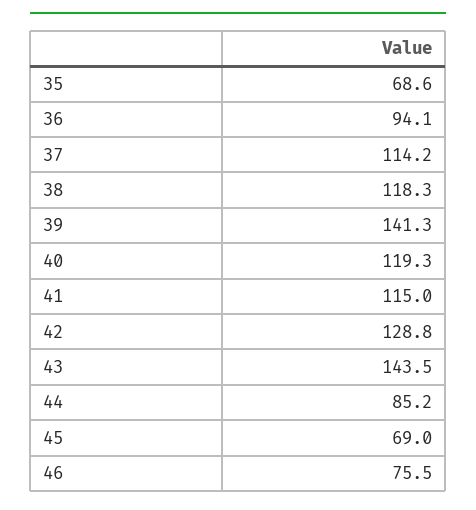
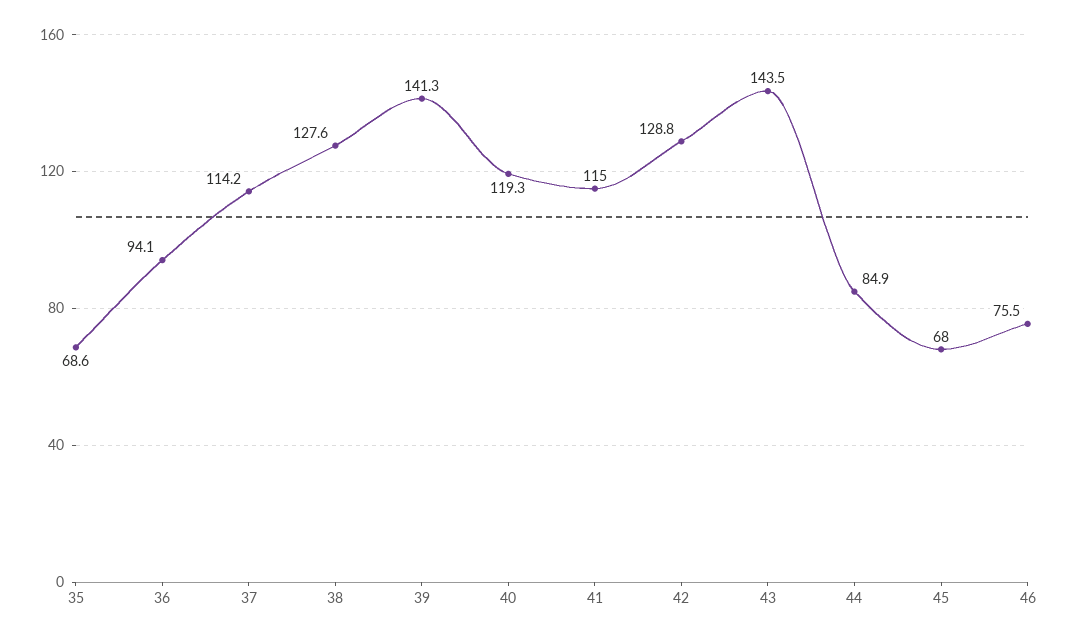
  {
    "35": 68.6,
    "36": 94.1,
    "37": 114.2,
-   "38": 118.3,
+   "38": 127.6,
    "39": 141.3,
    "40": 119.3,
    "41": 115,
    "42": 128.8,
    "43": 143.5,
-   "44": 85.2,
+   "44": 84.9,
-   "45": 69,
+   "45": 68,
    "46": 75.5
  }

